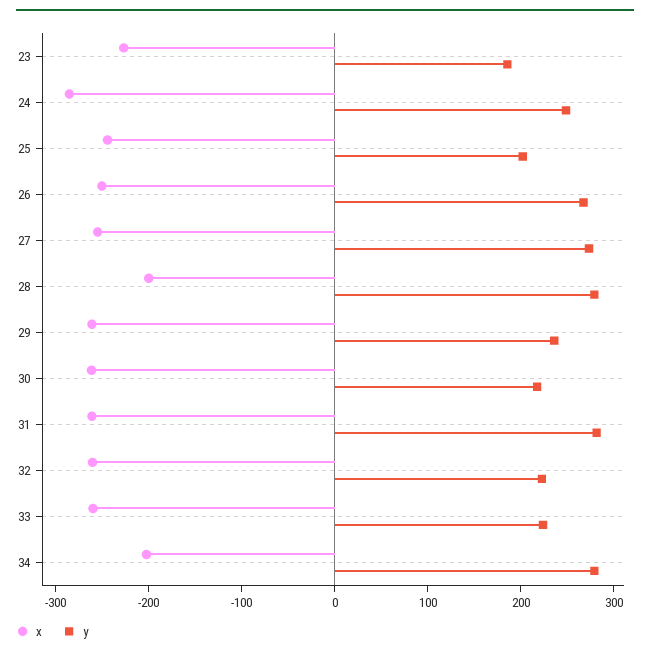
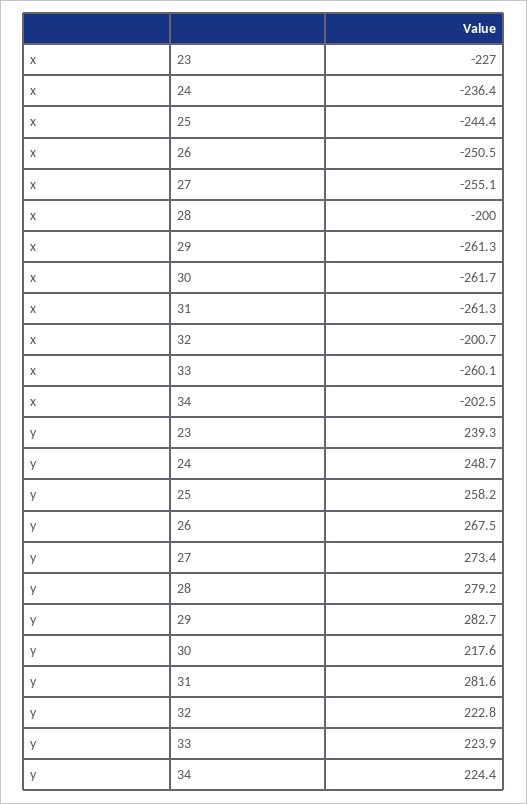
  {
    "x": {
      "23": -227,
-     "24": -280,
+     "24": -236.4,
      "25": -244.4,
      "26": -250.5,
      "27": -255.1,
      "28": -200,
      "29": -261.3,
      "30": -261.7,
      "31": -261.3,
-     "32": -260,
+     "32": -200.7,
      "33": -260.1,
      "34": -202.5
    },
    "y": {
-     "23": 180,
+     "23": 239.3,
      "24": 248.7,
-     "25": 200,
+     "25": 258.2,
      "26": 267.5,
      "27": 273.4,
      "28": 279.2,
-     "29": 240,
+     "29": 282.7,
      "30": 217.6,
      "31": 281.6,
      "32": 222.8,
      "33": 223.9,
-     "34": 280
+     "34": 224.4
    }
  }

